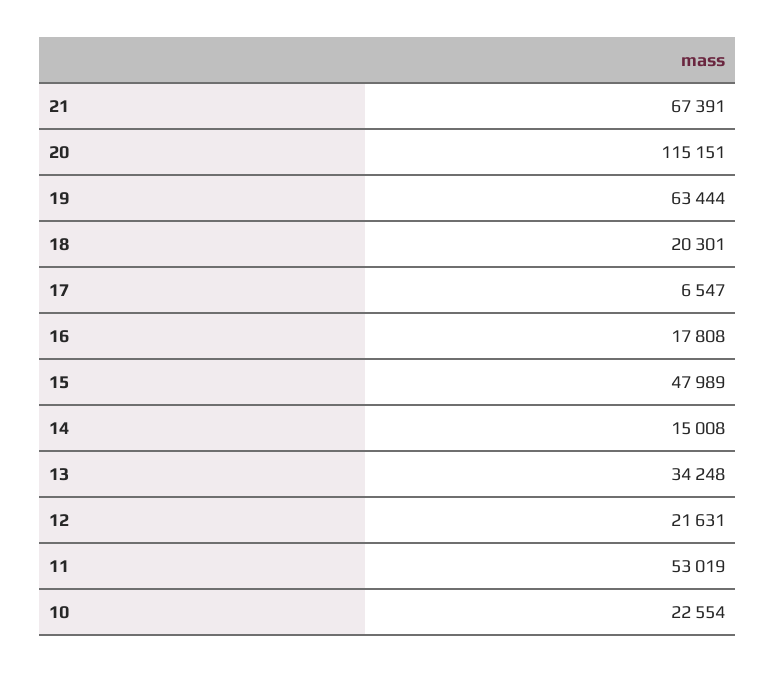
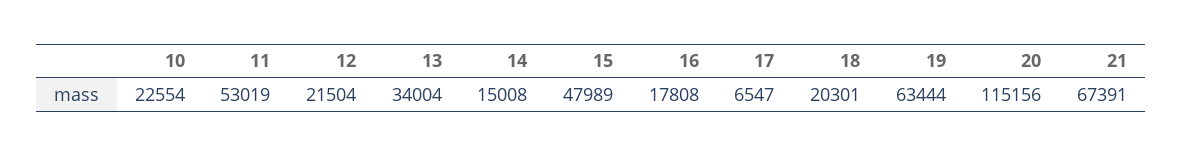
  {
    "21": 67391,
-   "20": 115151,
+   "20": 115156,
    "19": 63444,
    "18": 20301,
    "17": 6547,
    "16": 17808,
    "15": 47989,
    "14": 15008,
-   "13": 34248,
+   "13": 34004,
-   "12": 21631,
+   "12": 21504,
    "11": 53019,
    "10": 22554
  }

